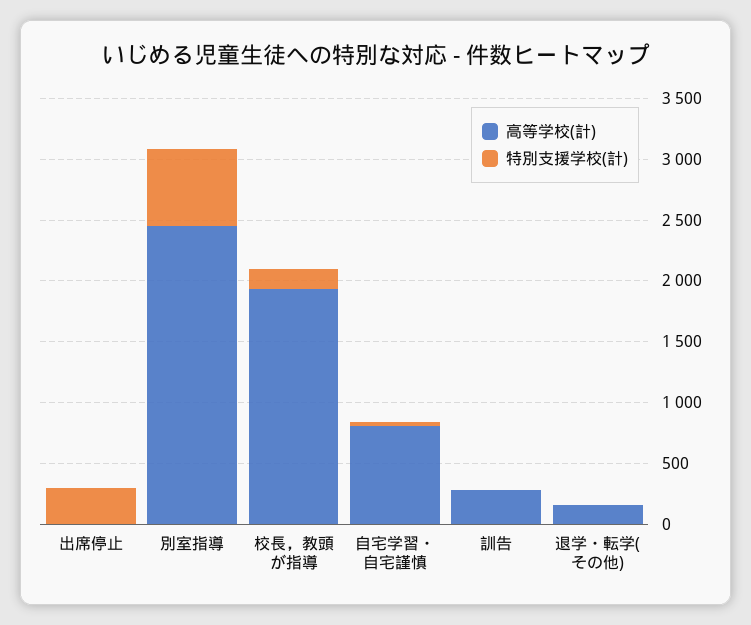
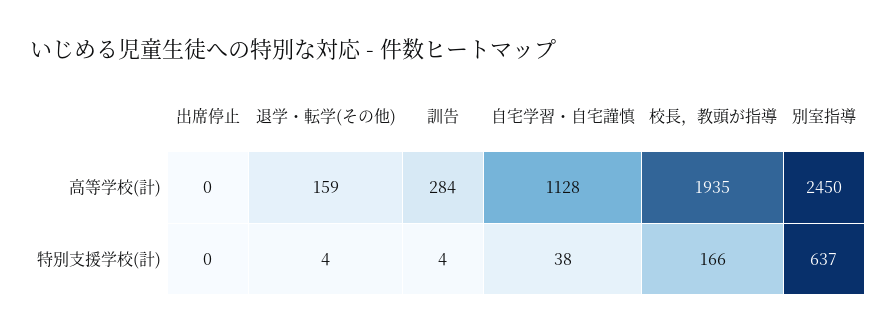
  {
    "高等学校(計)": {
      "出席停止": 0,
      "別室指導": 2450,
      "校長，教頭が指導": 1935,
-     "自宅学習・自宅謹慎": 800,
+     "自宅学習・自宅謹慎": 1128,
      "訓告": 284,
      "退学・転学(その他)": 159
    },
    "特別支援学校(計)": {
-     "出席停止": 300,
+     "出席停止": 0,
      "別室指導": 637,
      "校長，教頭が指導": 166,
      "自宅学習・自宅謹慎": 38,
      "訓告": 4,
      "退学・転学(その他)": 4
    }
  }

